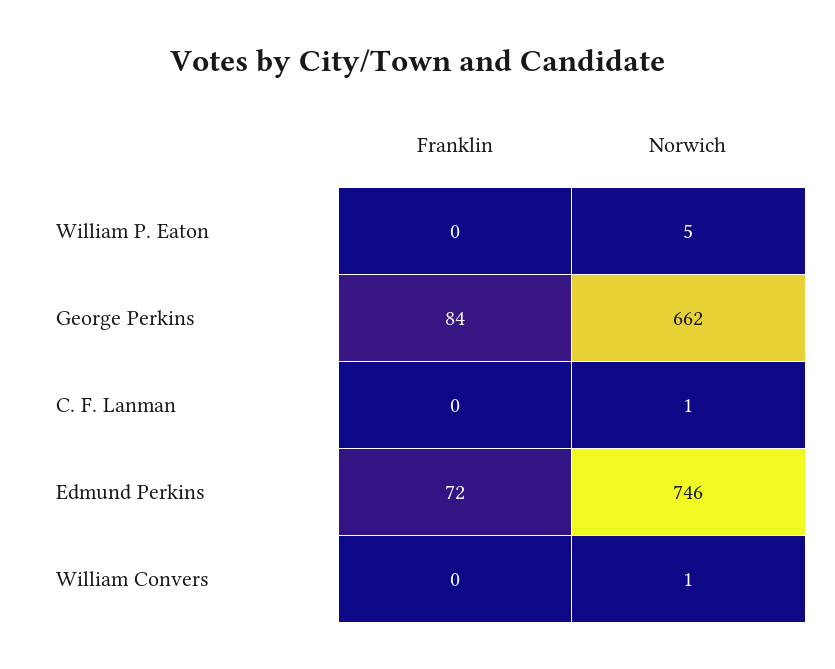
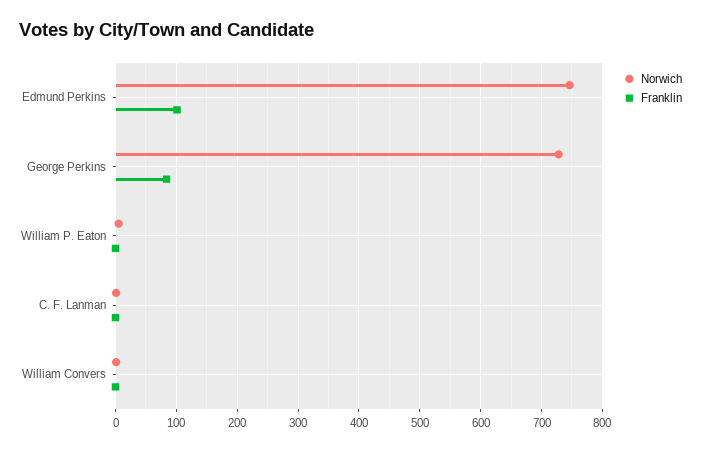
  {
    "Franklin": {
      "William P. Eaton": 0,
      "George Perkins": 84,
      "C. F. Lanman": 0,
-     "Edmund Perkins": 72,
+     "Edmund Perkins": 100,
      "William Convers": 0
    },
    "Norwich": {
      "William P. Eaton": 5,
-     "George Perkins": 662,
+     "George Perkins": 730,
      "C. F. Lanman": 1,
      "Edmund Perkins": 746,
      "William Convers": 1
    }
  }

